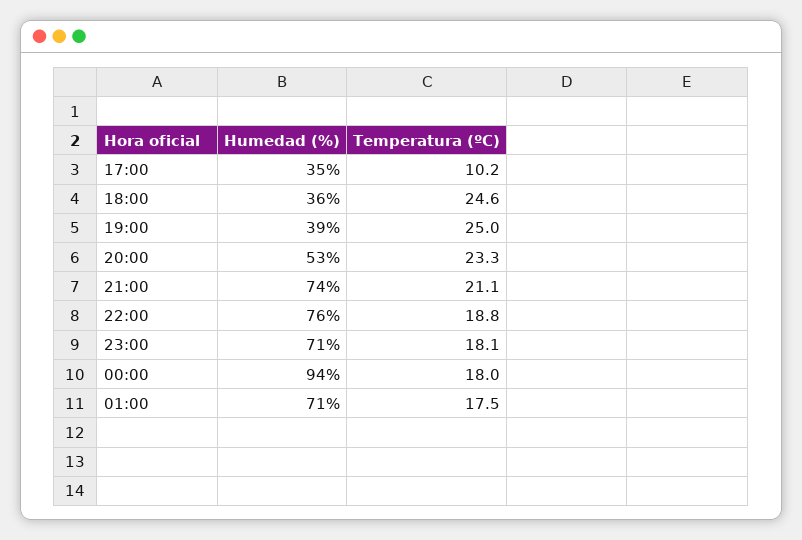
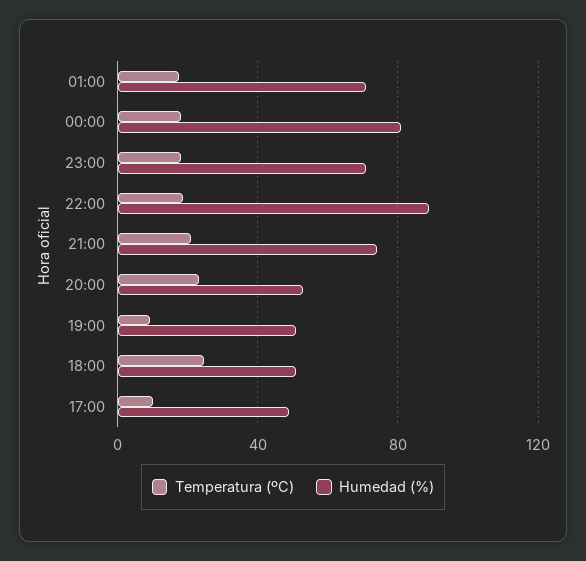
  {
    "Humedad (%)": {
-     "17:00": 35,
+     "17:00": 50,
-     "18:00": 36,
+     "18:00": 50,
-     "19:00": 39,
+     "19:00": 50,
      "20:00": 53,
      "21:00": 74,
-     "22:00": 76,
+     "22:00": 90,
      "23:00": 71,
-     "00:00": 94,
+     "00:00": 80,
      "01:00": 71
    },
    "Temperatura (ºC)": {
      "17:00": 10.2,
      "18:00": 24.6,
-     "19:00": 25,
+     "19:00": 10,
      "20:00": 23.3,
      "21:00": 21.1,
      "22:00": 18.8,
      "23:00": 18.1,
      "00:00": 18,
      "01:00": 17.5
    }
  }

